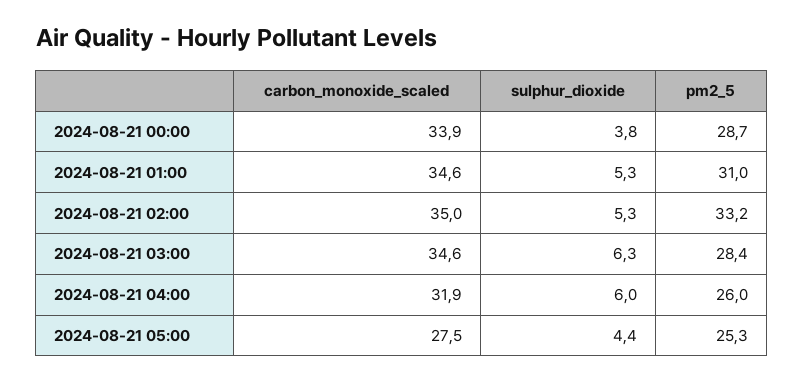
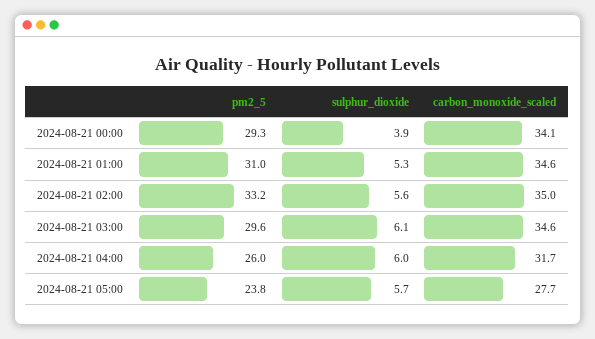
  {
    "carbon_monoxide_scaled": {
-     "2024-08-21 00:00": 33.9,
+     "2024-08-21 00:00": 34.1,
      "2024-08-21 01:00": 34.6,
      "2024-08-21 02:00": 35,
      "2024-08-21 03:00": 34.6,
-     "2024-08-21 04:00": 31.9,
+     "2024-08-21 04:00": 31.7,
-     "2024-08-21 05:00": 27.5
+     "2024-08-21 05:00": 27.7
    },
    "sulphur_dioxide": {
-     "2024-08-21 00:00": 3.8,
+     "2024-08-21 00:00": 3.9,
      "2024-08-21 01:00": 5.3,
-     "2024-08-21 02:00": 5.3,
+     "2024-08-21 02:00": 5.6,
-     "2024-08-21 03:00": 6.3,
+     "2024-08-21 03:00": 6.1,
      "2024-08-21 04:00": 6,
-     "2024-08-21 05:00": 4.4
+     "2024-08-21 05:00": 5.7
    },
    "pm2_5": {
-     "2024-08-21 00:00": 28.7,
+     "2024-08-21 00:00": 29.3,
      "2024-08-21 01:00": 31,
      "2024-08-21 02:00": 33.2,
-     "2024-08-21 03:00": 28.4,
+     "2024-08-21 03:00": 29.6,
      "2024-08-21 04:00": 26,
-     "2024-08-21 05:00": 25.3
+     "2024-08-21 05:00": 23.8
    }
  }

